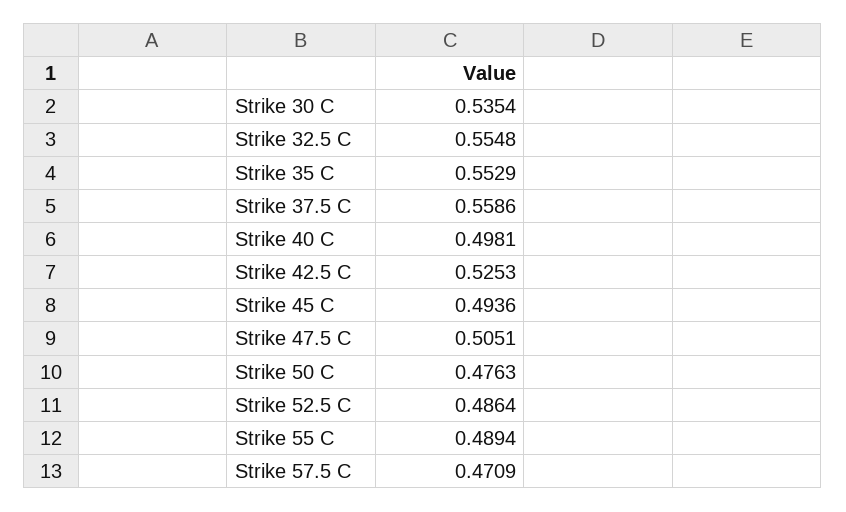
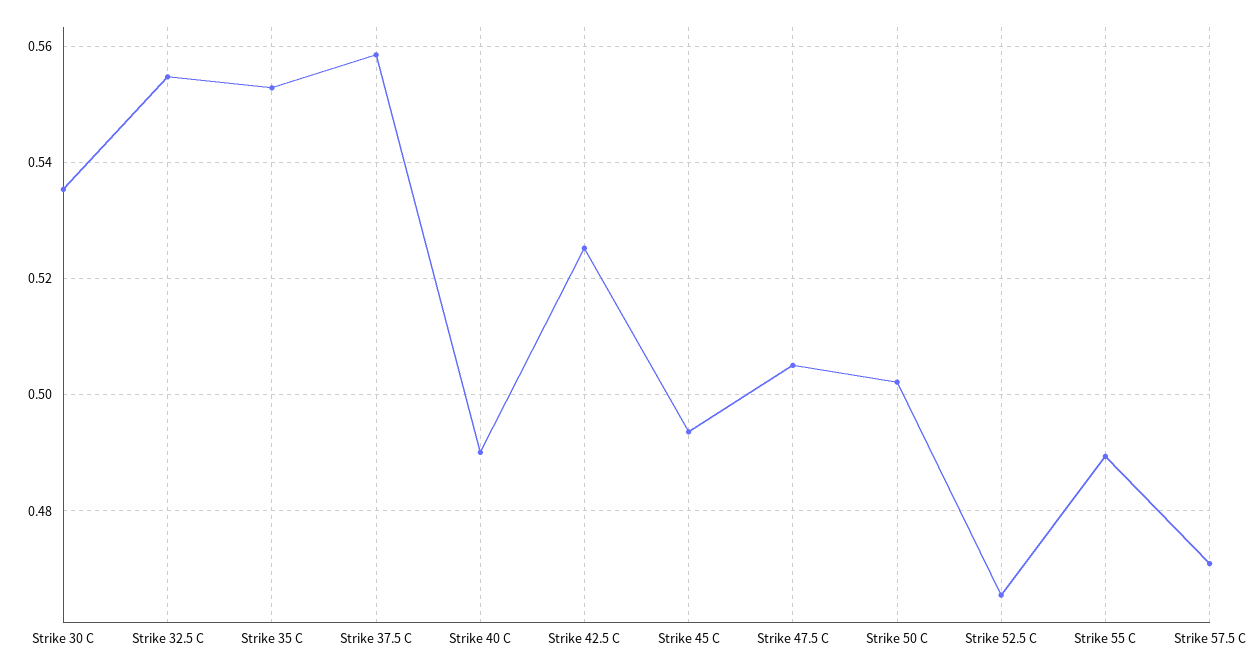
  {
    "Strike 30 C": 0.5354,
    "Strike 32.5 C": 0.5548,
    "Strike 35 C": 0.5529,
    "Strike 37.5 C": 0.5586,
-   "Strike 40 C": 0.4981,
+   "Strike 40 C": 0.49,
    "Strike 42.5 C": 0.5253,
    "Strike 45 C": 0.4936,
    "Strike 47.5 C": 0.5051,
-   "Strike 50 C": 0.4763,
+   "Strike 50 C": 0.502,
-   "Strike 52.5 C": 0.4864,
+   "Strike 52.5 C": 0.466,
    "Strike 55 C": 0.4894,
    "Strike 57.5 C": 0.4709
  }

